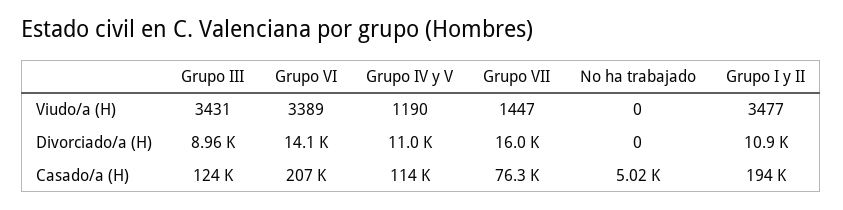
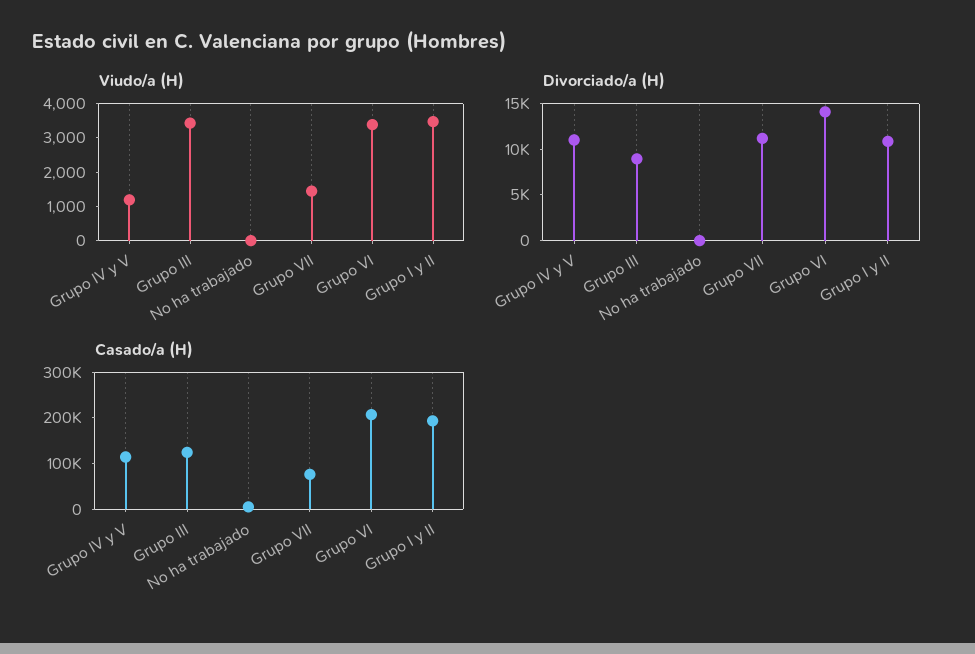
  {
    "Viudo/a (H)": {
      "Grupo III": 3431,
      "Grupo VI": 3389,
      "Grupo IV y V": 1190,
      "Grupo VII": 1447,
      "No ha trabajado": 0,
      "Grupo I y II": 3477
    },
    "Divorciado/a (H)": {
      "Grupo III": 8960,
      "Grupo VI": 14100,
      "Grupo IV y V": 11000,
-     "Grupo VII": 16000,
+     "Grupo VII": 11000,
      "No ha trabajado": 0,
      "Grupo I y II": 10900
    },
    "Casado/a (H)": {
      "Grupo III": 124000,
      "Grupo VI": 207000,
      "Grupo IV y V": 114000,
      "Grupo VII": 76300,
      "No ha trabajado": 5020,
      "Grupo I y II": 194000
    }
  }

